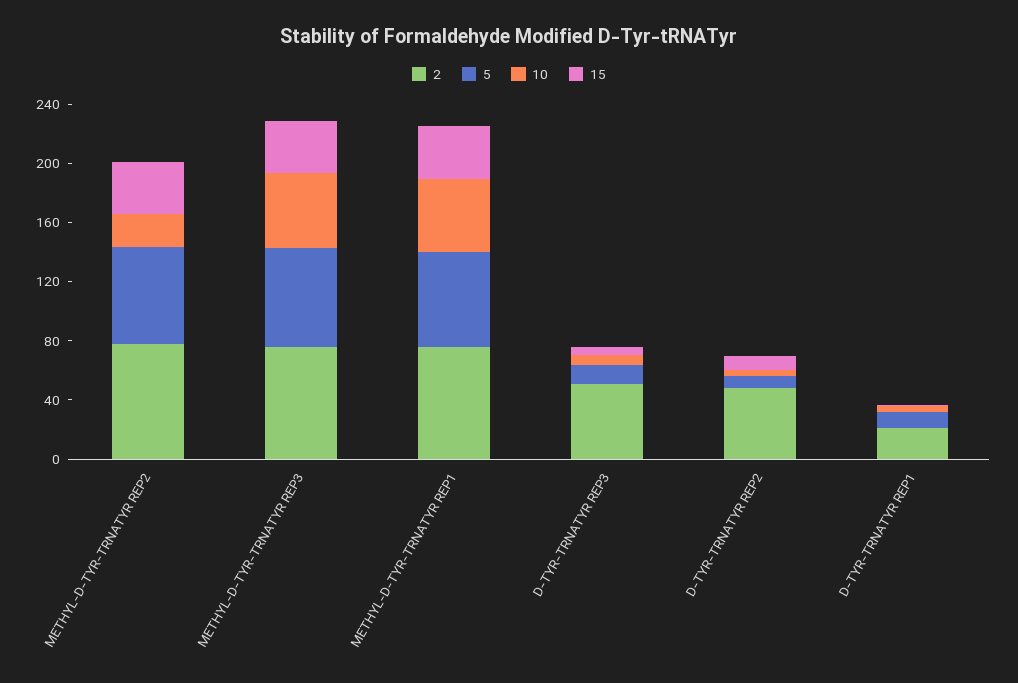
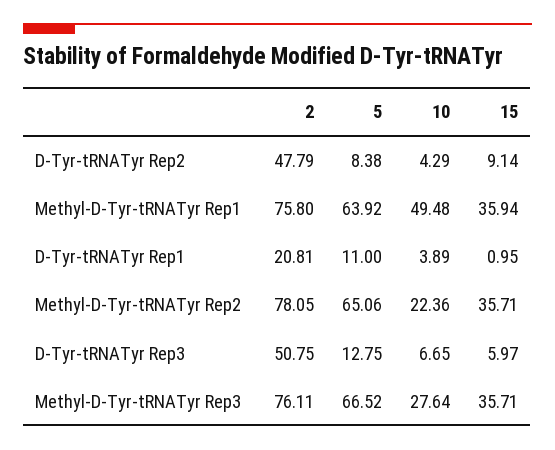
  {
    "2": {
      "METHYL-D-TYR-TRNATYR REP2": 78.05,
      "METHYL-D-TYR-TRNATYR REP3": 76.11,
      "METHYL-D-TYR-TRNATYR REP1": 75.8,
      "D-TYR-TRNATYR REP3": 50.75,
      "D-TYR-TRNATYR REP2": 47.79,
      "D-TYR-TRNATYR REP1": 20.81
    },
    "5": {
      "METHYL-D-TYR-TRNATYR REP2": 65.06,
      "METHYL-D-TYR-TRNATYR REP3": 66.52,
      "METHYL-D-TYR-TRNATYR REP1": 63.92,
      "D-TYR-TRNATYR REP3": 12.75,
      "D-TYR-TRNATYR REP2": 8.38,
      "D-TYR-TRNATYR REP1": 11
    },
    "10": {
      "METHYL-D-TYR-TRNATYR REP2": 22.36,
-     "METHYL-D-TYR-TRNATYR REP3": 50,
+     "METHYL-D-TYR-TRNATYR REP3": 27.64,
      "METHYL-D-TYR-TRNATYR REP1": 49.48,
      "D-TYR-TRNATYR REP3": 6.65,
      "D-TYR-TRNATYR REP2": 4.29,
      "D-TYR-TRNATYR REP1": 3.89
    },
    "15": {
      "METHYL-D-TYR-TRNATYR REP2": 35.71,
      "METHYL-D-TYR-TRNATYR REP3": 35.71,
      "METHYL-D-TYR-TRNATYR REP1": 35.94,
      "D-TYR-TRNATYR REP3": 5.97,
      "D-TYR-TRNATYR REP2": 9.14,
      "D-TYR-TRNATYR REP1": 0.95
    }
  }

